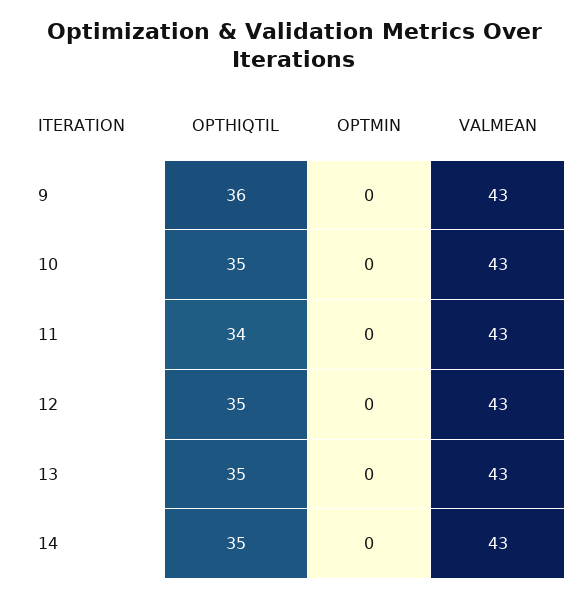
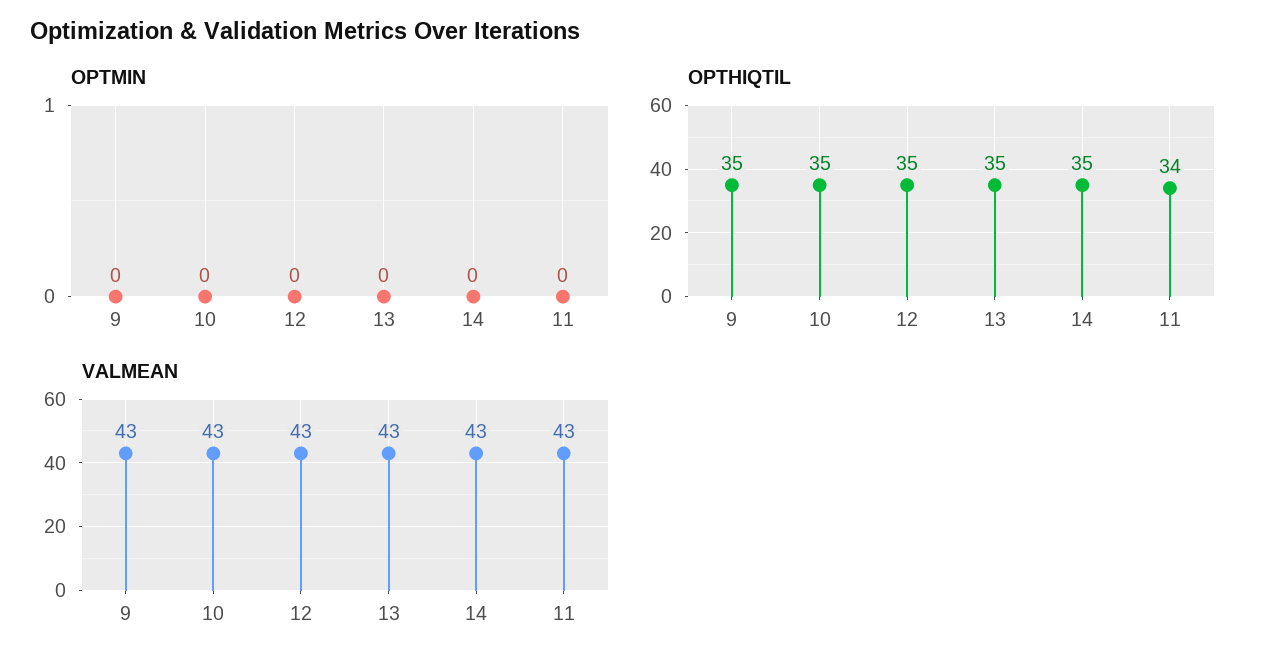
  {
    "OPTHIQTIL": {
-     "9": 36,
+     "9": 35,
      "10": 35,
      "11": 34,
      "12": 35,
      "13": 35,
      "14": 35
    },
    "OPTMIN": {
      "9": 0,
      "10": 0,
      "11": 0,
      "12": 0,
      "13": 0,
      "14": 0
    },
    "VALMEAN": {
      "9": 43,
      "10": 43,
      "11": 43,
      "12": 43,
      "13": 43,
      "14": 43
    }
  }

